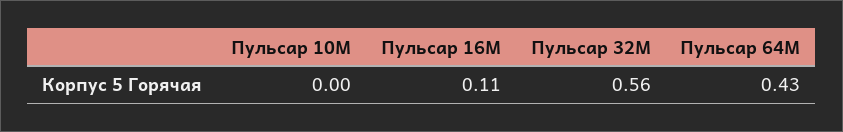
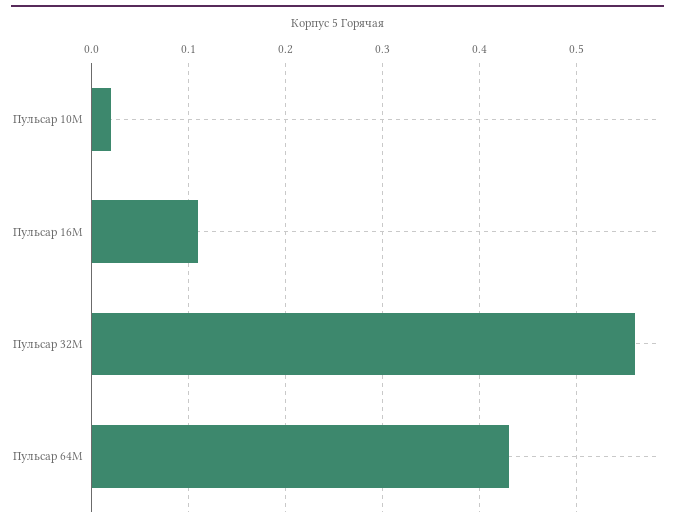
  {
-   "Пульсар 10M": 0,
+   "Пульсар 10M": 0.02,
    "Пульсар 16M": 0.11,
    "Пульсар 32M": 0.56,
    "Пульсар 64M": 0.43
  }

